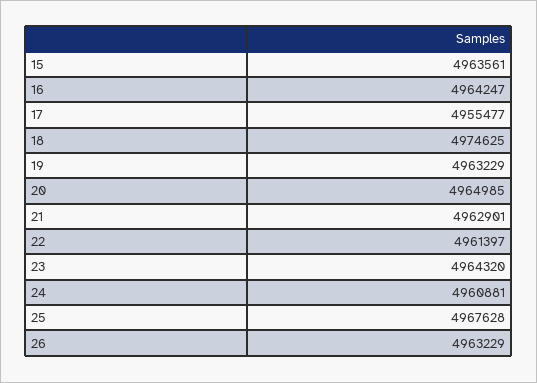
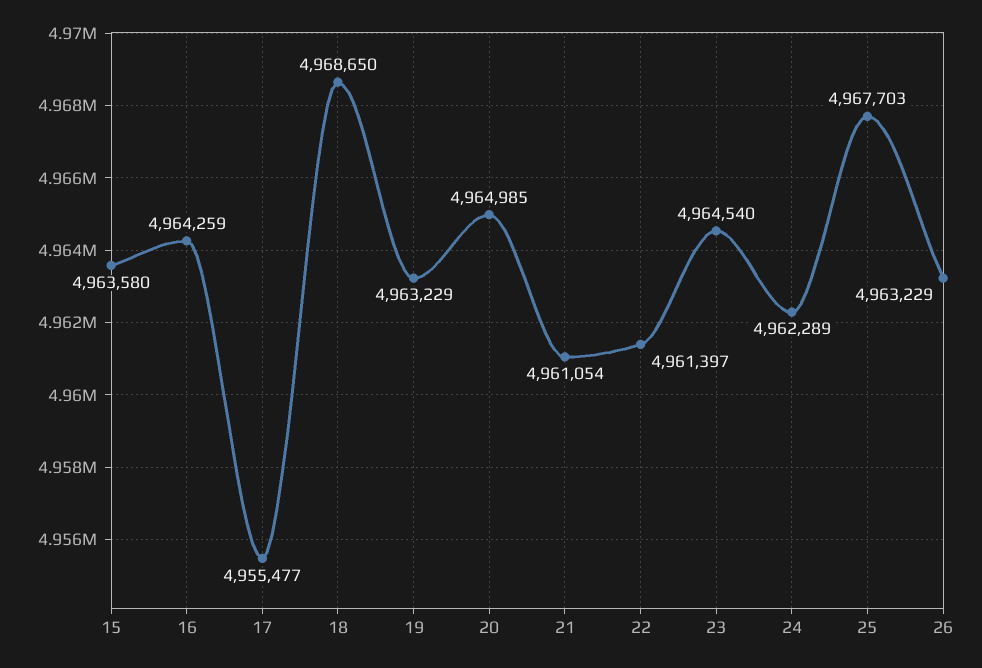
  {
-   "15": 4963561,
+   "15": 4963580,
-   "16": 4964247,
+   "16": 4964259,
    "17": 4955477,
-   "18": 4974625,
+   "18": 4968650,
    "19": 4963229,
    "20": 4964985,
-   "21": 4962901,
+   "21": 4961054,
    "22": 4961397,
-   "23": 4964320,
+   "23": 4964540,
-   "24": 4960881,
+   "24": 4962289,
-   "25": 4967628,
+   "25": 4967703,
    "26": 4963229
  }

